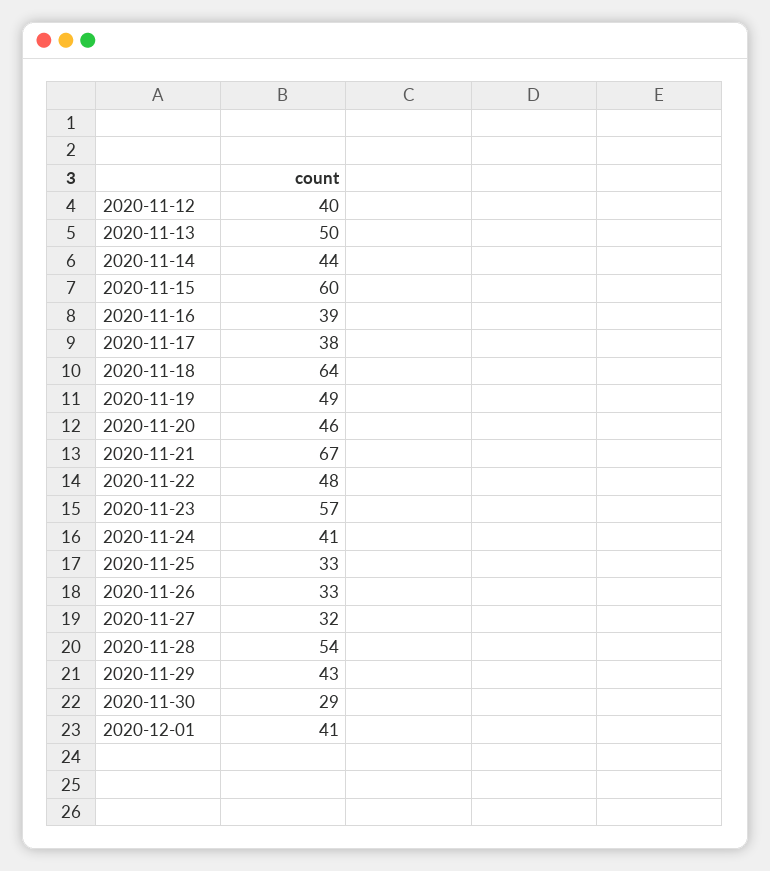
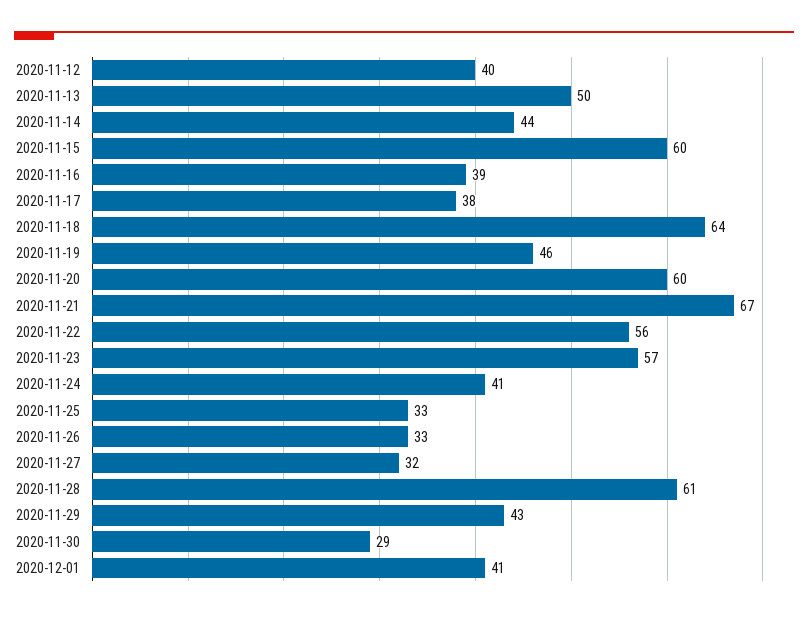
  {
    "2020-11-12": 40,
    "2020-11-13": 50,
    "2020-11-14": 44,
    "2020-11-15": 60,
    "2020-11-16": 39,
    "2020-11-17": 38,
    "2020-11-18": 64,
-   "2020-11-19": 49,
+   "2020-11-19": 46,
-   "2020-11-20": 46,
+   "2020-11-20": 60,
    "2020-11-21": 67,
-   "2020-11-22": 48,
+   "2020-11-22": 56,
    "2020-11-23": 57,
    "2020-11-24": 41,
    "2020-11-25": 33,
    "2020-11-26": 33,
    "2020-11-27": 32,
-   "2020-11-28": 54,
+   "2020-11-28": 61,
    "2020-11-29": 43,
    "2020-11-30": 29,
    "2020-12-01": 41
  }

